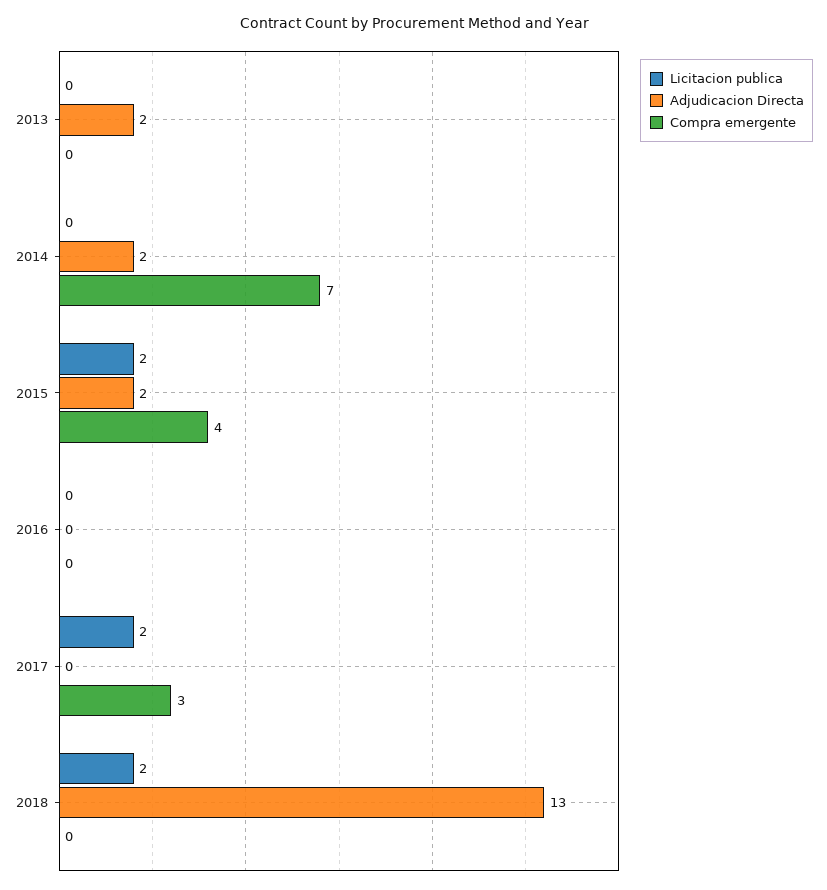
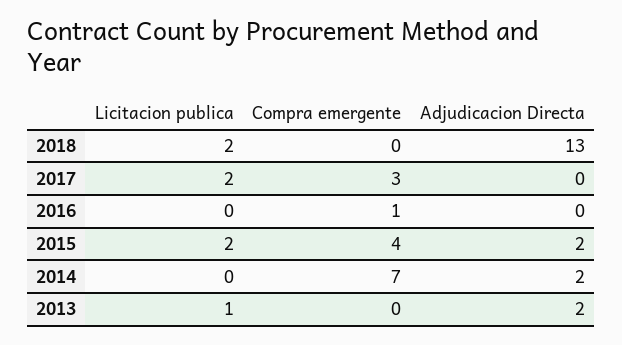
  {
    "Licitacion publica": {
-     "2013": 0,
+     "2013": 1,
      "2014": 0,
      "2015": 2,
      "2016": 0,
      "2017": 2,
      "2018": 2
    },
    "Adjudicacion Directa": {
      "2013": 2,
      "2014": 2,
      "2015": 2,
      "2016": 0,
      "2017": 0,
      "2018": 13
    },
    "Compra emergente": {
      "2013": 0,
      "2014": 7,
      "2015": 4,
-     "2016": 0,
+     "2016": 1,
      "2017": 3,
      "2018": 0
    }
  }

